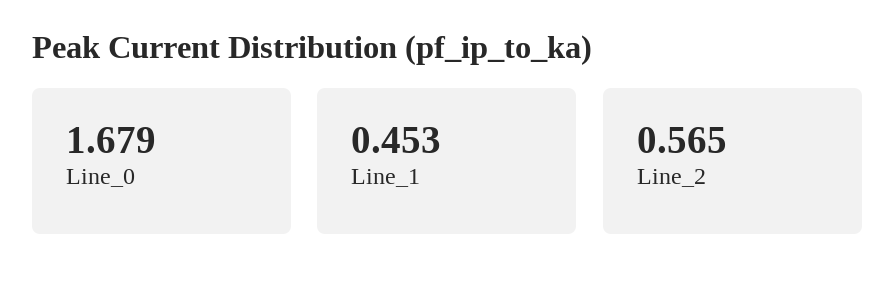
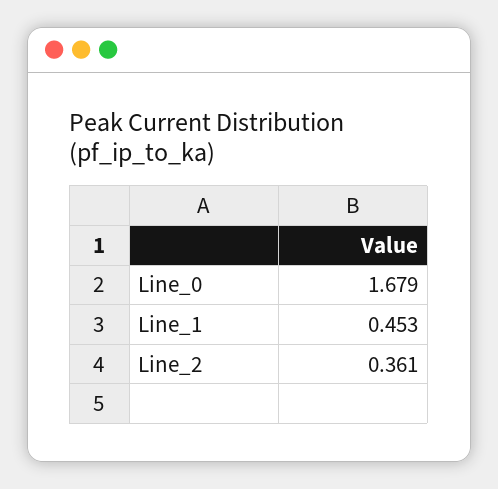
  {
    "Line_0": 1.679,
    "Line_1": 0.453,
-   "Line_2": 0.565
+   "Line_2": 0.361
  }

